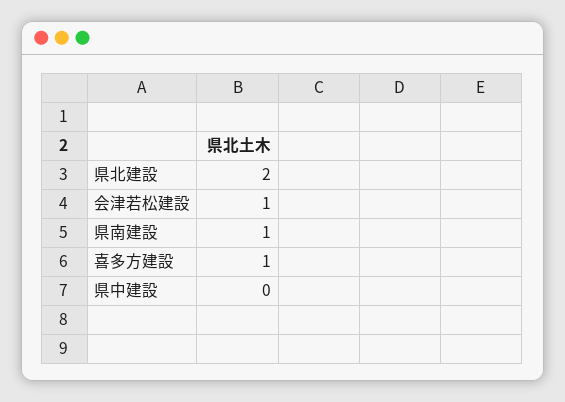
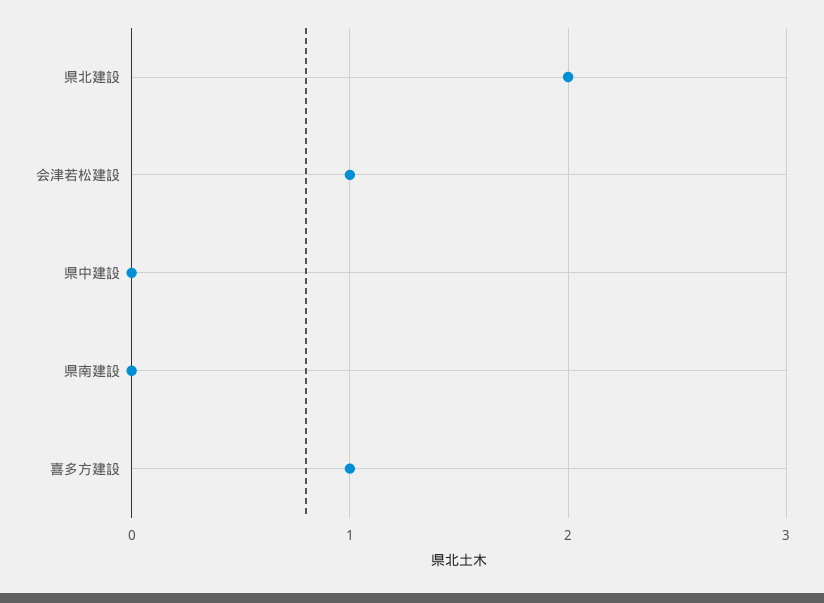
  {
    "県北建設": 2,
    "会津若松建設": 1,
-   "県南建設": 1,
+   "県南建設": 0,
    "喜多方建設": 1,
    "県中建設": 0
  }

